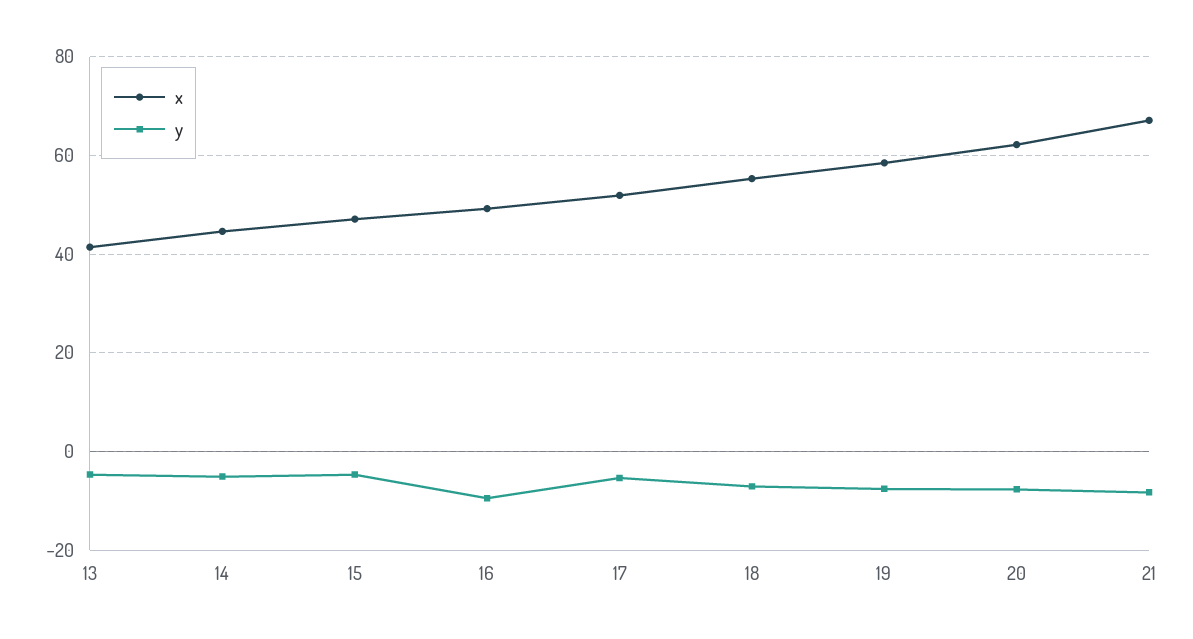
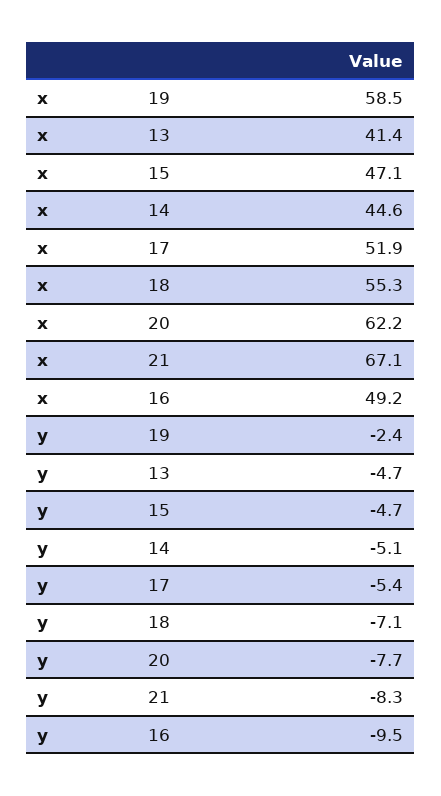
  {
    "x": {
      "13": 41.4,
      "14": 44.6,
      "15": 47.1,
      "16": 49.2,
      "17": 51.9,
      "18": 55.3,
      "19": 58.5,
      "20": 62.2,
      "21": 67.1
    },
    "y": {
      "13": -4.7,
      "14": -5.1,
      "15": -4.7,
      "16": -9.5,
      "17": -5.4,
      "18": -7.1,
-     "19": -8,
+     "19": -2.4,
      "20": -7.7,
      "21": -8.3
    }
  }

